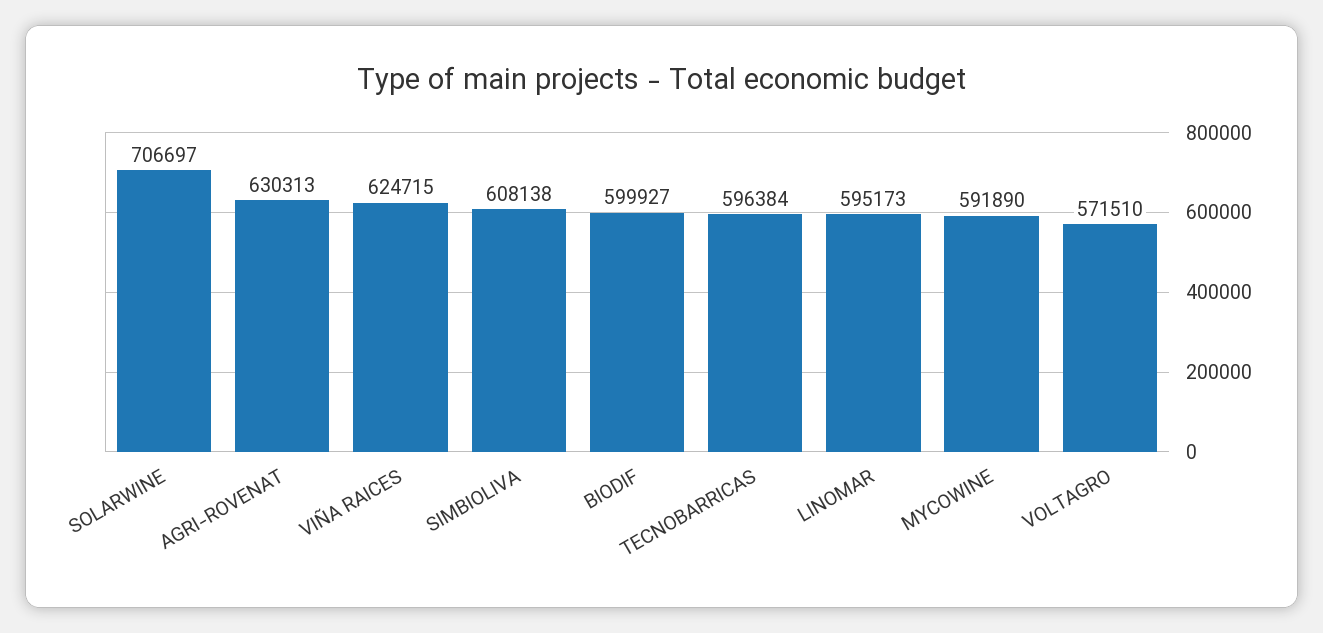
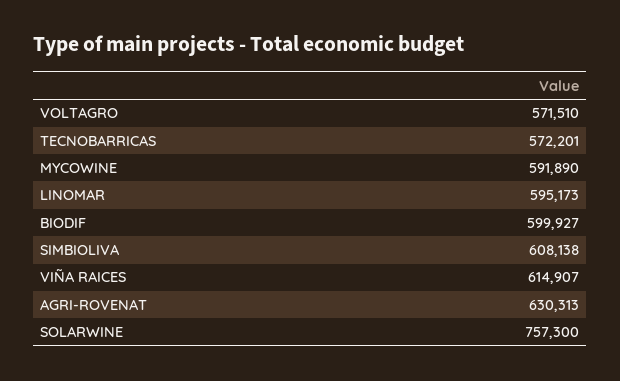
  {
-   "SOLARWINE": 706697,
+   "SOLARWINE": 757300,
    "AGRI-ROVENAT": 630313,
-   "VIÑA RAICES": 624715,
+   "VIÑA RAICES": 614907,
    "SIMBIOLIVA": 608138,
    "BIODIF": 599927,
-   "TECNOBARRICAS": 596384,
+   "TECNOBARRICAS": 572201,
    "LINOMAR": 595173,
    "MYCOWINE": 591890,
    "VOLTAGRO": 571510
  }

